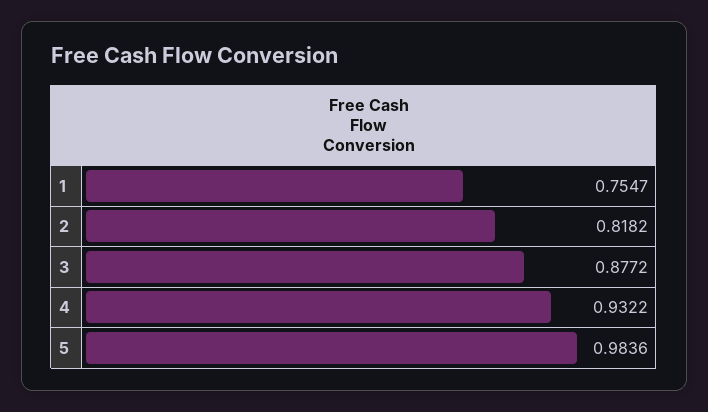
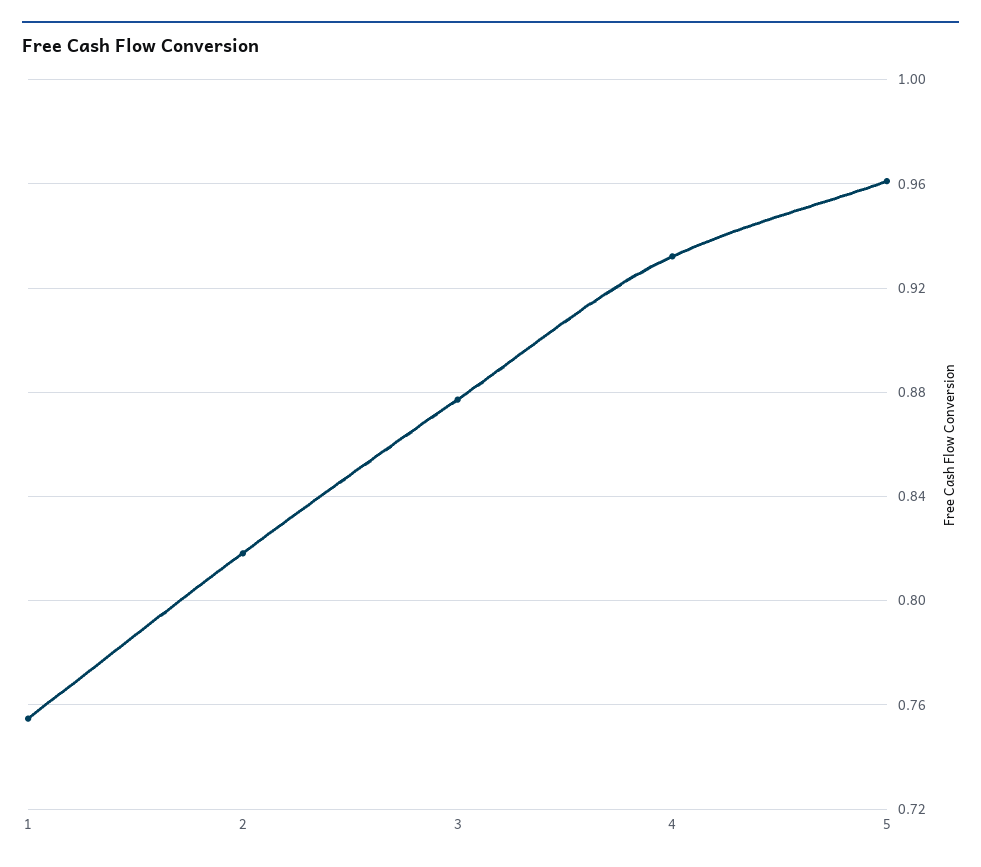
  {
    "1": 0.7547,
    "2": 0.8182,
    "3": 0.8772,
    "4": 0.9322,
-   "5": 0.9836
+   "5": 0.96
  }

